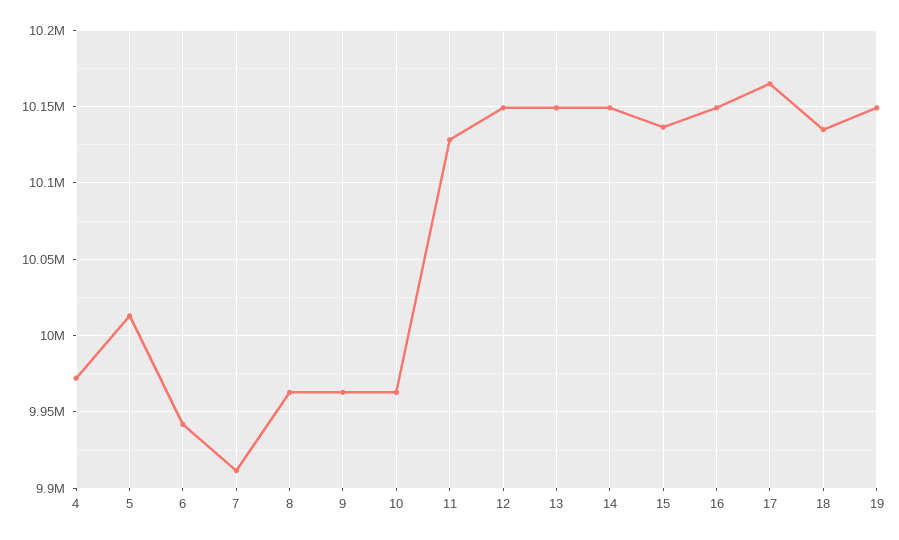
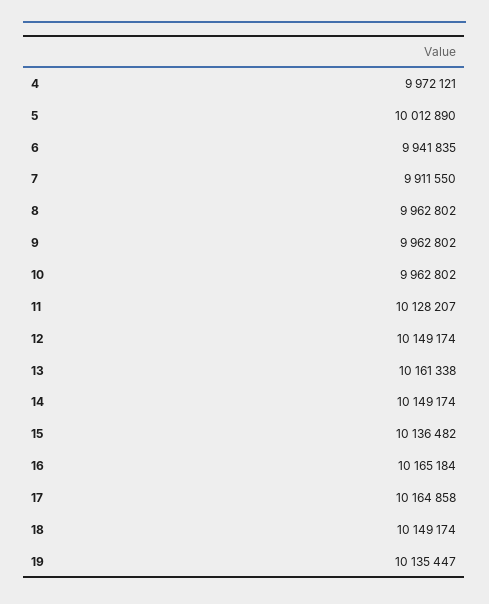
  {
    "4": 9972121,
    "5": 10012890,
    "6": 9941835,
    "7": 9911550,
    "8": 9962802,
    "9": 9962802,
    "10": 9962802,
    "11": 10128207,
    "12": 10149174,
-   "13": 10150000,
+   "13": 10161338,
    "14": 10149174,
    "15": 10136482,
-   "16": 10150000,
+   "16": 10165184,
    "17": 10164858,
-   "18": 10135000,
+   "18": 10149174,
-   "19": 10150000
+   "19": 10135447
  }

